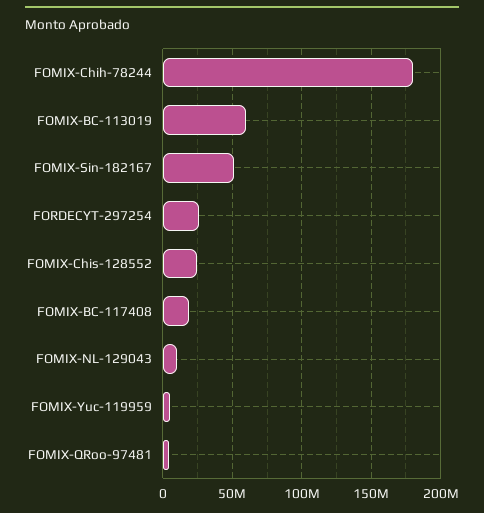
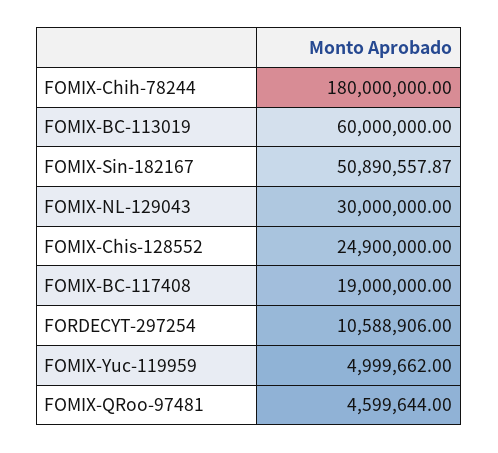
  {
    "FOMIX-Chih-78244": 180000000,
    "FOMIX-BC-113019": 60000000,
    "FOMIX-Sin-182167": 50890557.87,
-   "FORDECYT-297254": 25000000,
+   "FORDECYT-297254": 10588906,
    "FOMIX-Chis-128552": 24900000,
    "FOMIX-BC-117408": 19000000,
-   "FOMIX-NL-129043": 10000000,
+   "FOMIX-NL-129043": 30000000,
    "FOMIX-Yuc-119959": 4999662,
    "FOMIX-QRoo-97481": 4599644
  }

